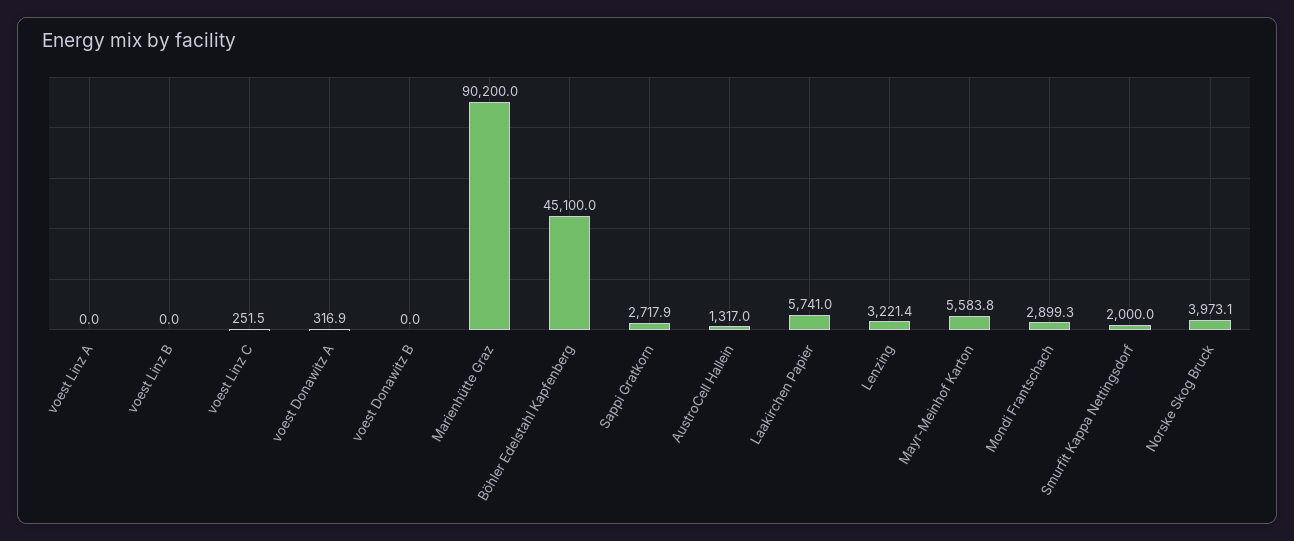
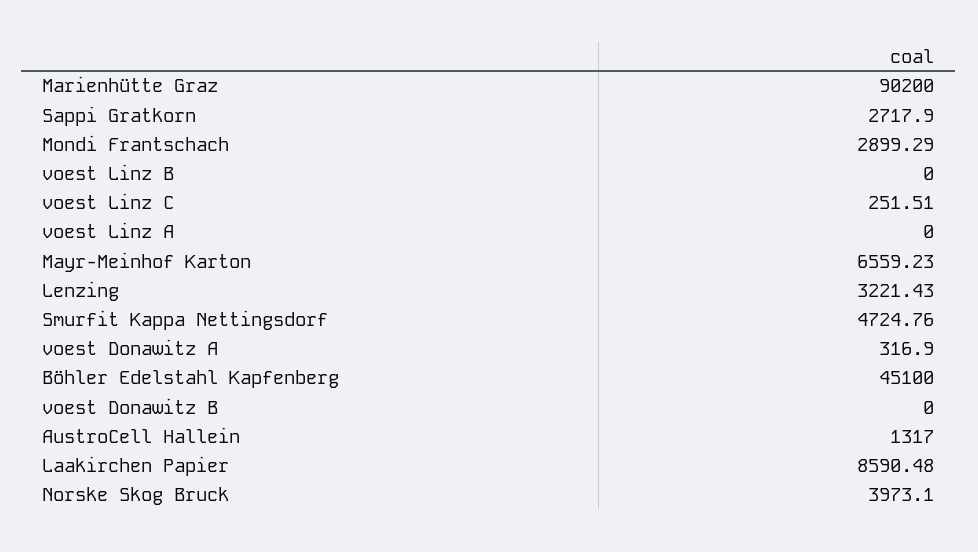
  {
    "voest Linz A": 0,
    "voest Linz B": 0,
    "voest Linz C": 251.51,
    "voest Donawitz A": 316.9,
    "voest Donawitz B": 0,
    "Marienhütte Graz": 90200,
    "Böhler Edelstahl Kapfenberg": 45100,
    "Sappi Gratkorn": 2717.9,
    "AustroCell Hallein": 1317,
-   "Laakirchen Papier": 5741,
+   "Laakirchen Papier": 8590.48,
    "Lenzing": 3221.43,
-   "Mayr-Meinhof Karton": 5583.8,
+   "Mayr-Meinhof Karton": 6559.23,
    "Mondi Frantschach": 2899.29,
-   "Smurfit Kappa Nettingsdorf": 2000,
+   "Smurfit Kappa Nettingsdorf": 4724.76,
    "Norske Skog Bruck": 3973.1
  }

